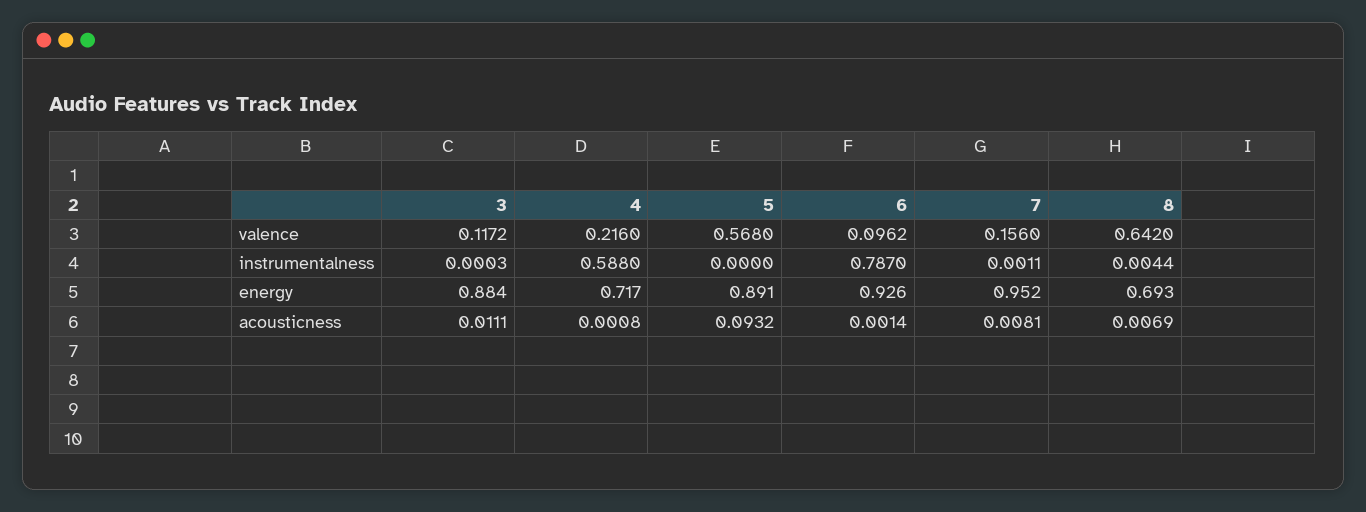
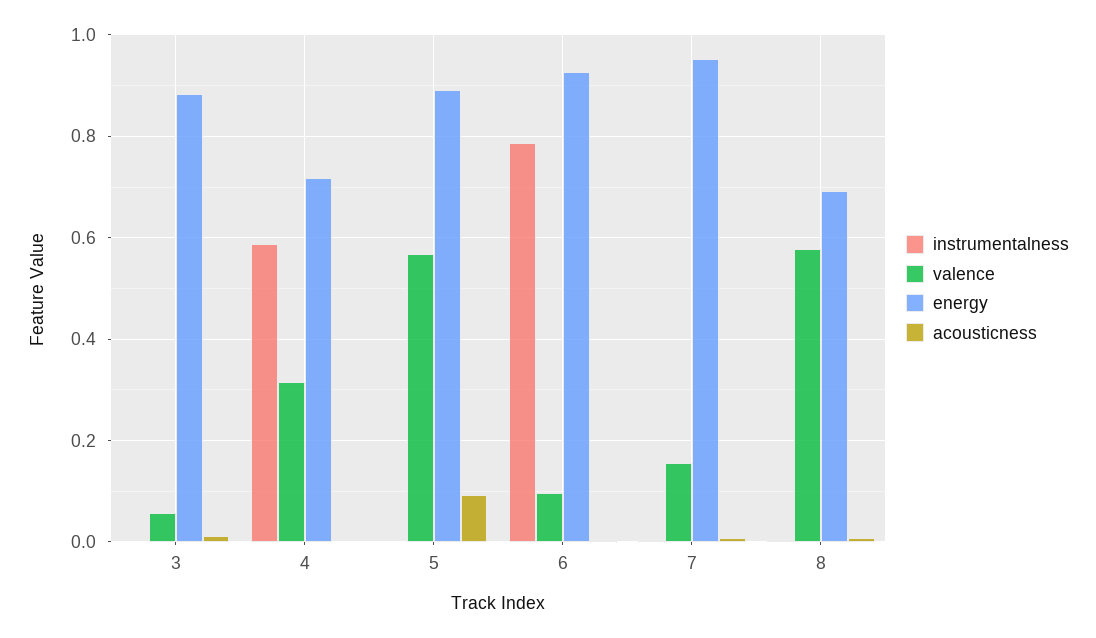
  {
    "valence": {
-     "3": 0.1172,
+     "3": 0.06,
-     "4": 0.216,
+     "4": 0.32,
      "5": 0.568,
      "6": 0.0962,
      "7": 0.156,
-     "8": 0.642
+     "8": 0.58
    },
    "instrumentalness": {
      "3": 0.0003,
      "4": 0.588,
      "5": 0,
      "6": 0.787,
      "7": 0.0011,
      "8": 0.0044
    },
    "energy": {
      "3": 0.884,
      "4": 0.717,
      "5": 0.891,
      "6": 0.926,
      "7": 0.952,
      "8": 0.693
    },
    "acousticness": {
      "3": 0.0111,
      "4": 0.0008,
      "5": 0.0932,
      "6": 0.0014,
      "7": 0.0081,
      "8": 0.0069
    }
  }

